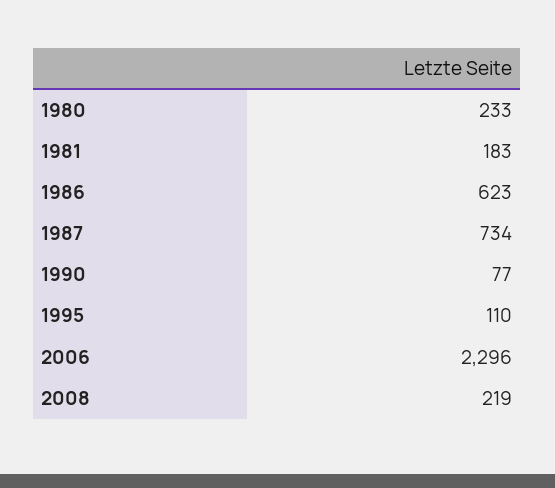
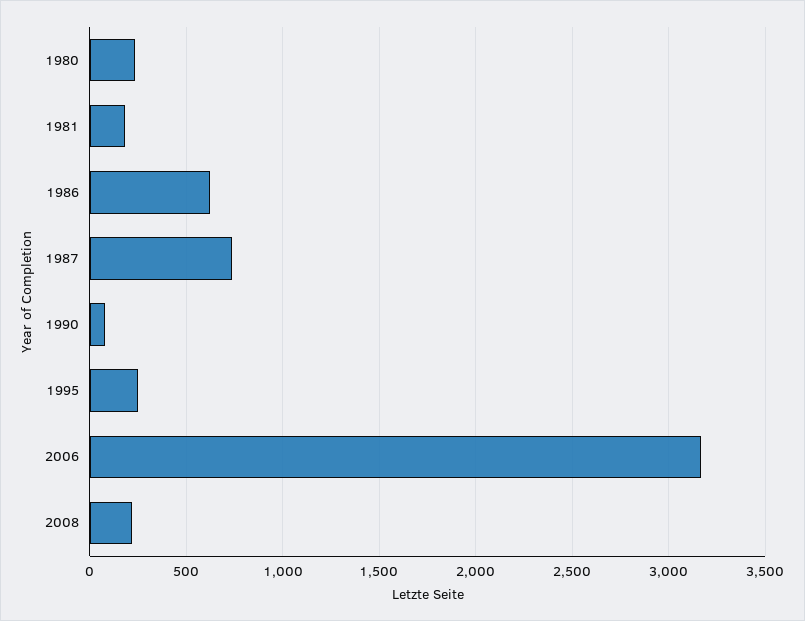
  {
    "1980": 233,
    "1981": 183,
    "1986": 623,
    "1987": 734,
    "1990": 77,
-   "1995": 110,
+   "1995": 250,
-   "2006": 2296,
+   "2006": 3150,
    "2008": 219
  }

